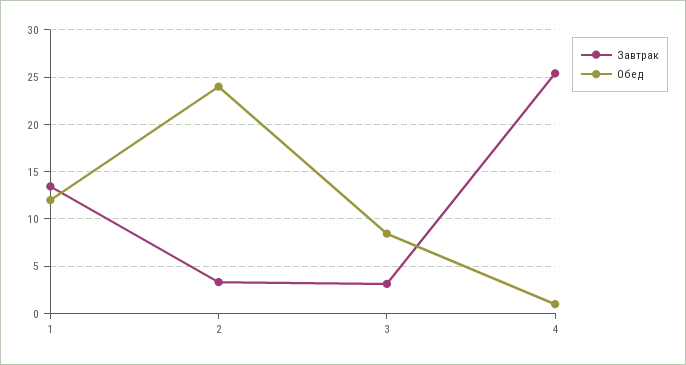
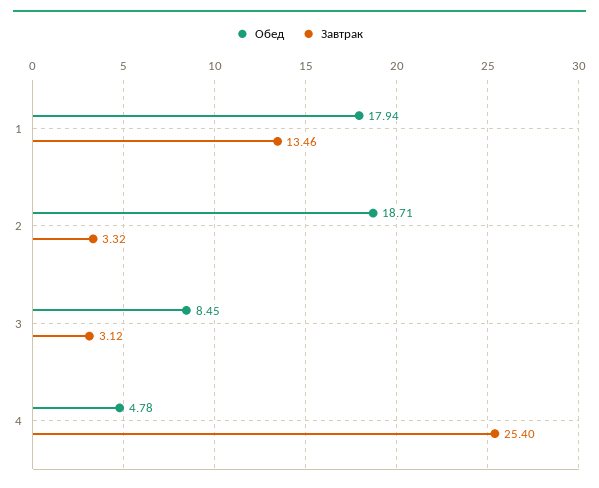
  {
    "Завтрак": {
      "1": 13.46,
      "2": 3.32,
      "3": 3.12,
      "4": 25.4
    },
    "Обед": {
-     "1": 12,
+     "1": 17.94,
-     "2": 24,
+     "2": 18.71,
      "3": 8.45,
-     "4": 1
+     "4": 4.78
    }
  }

